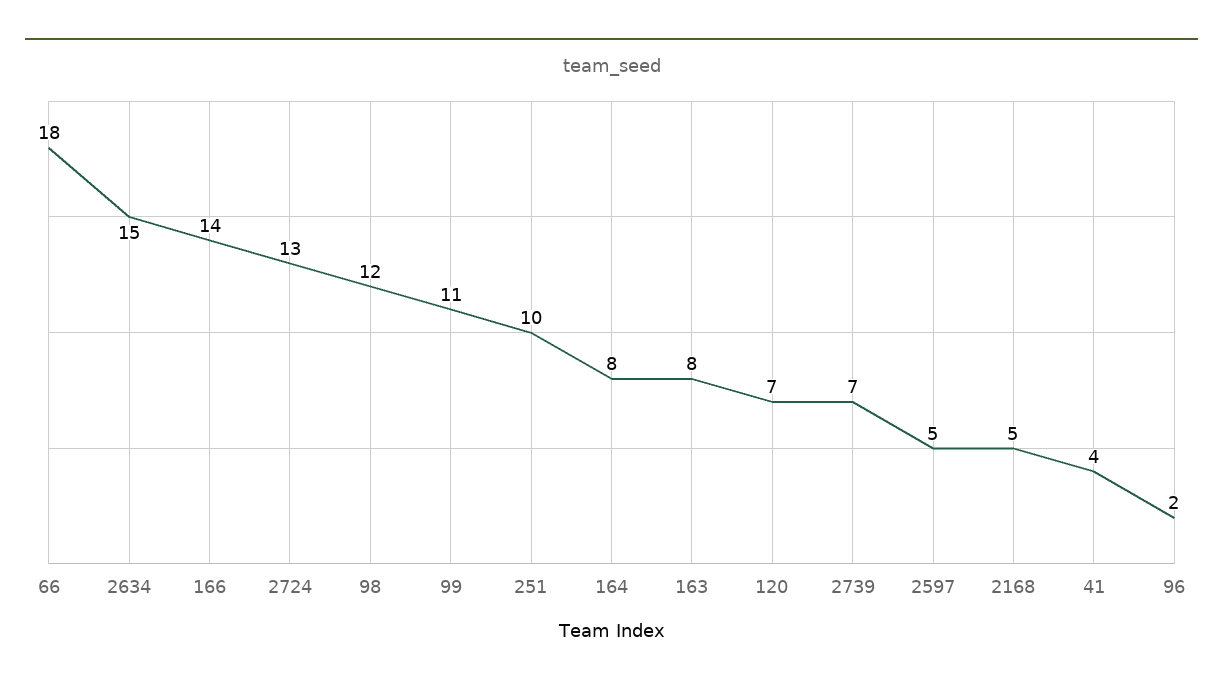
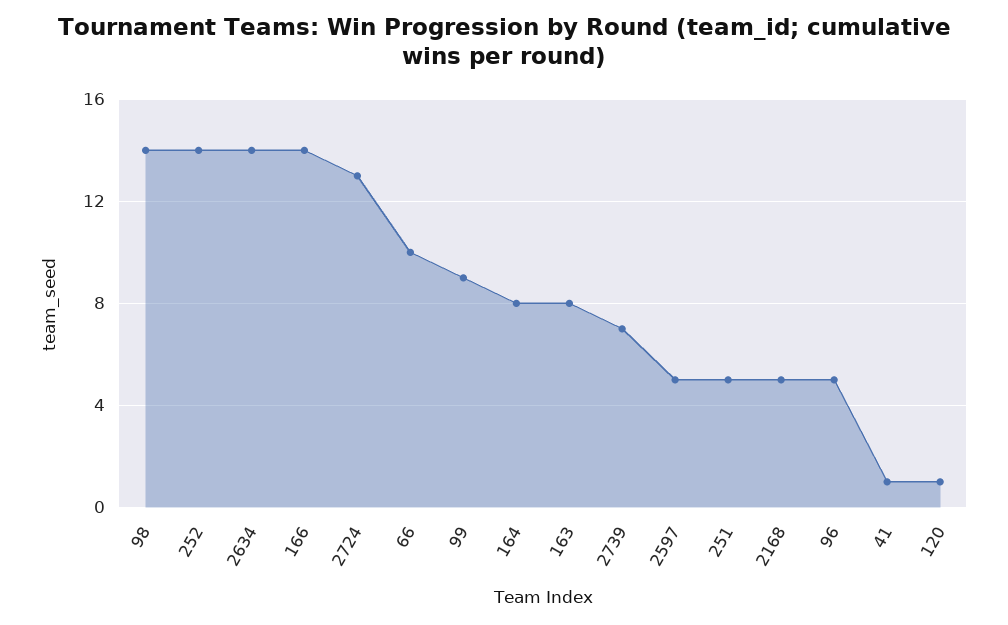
  {
-   "66": 18,
+   "66": 10,
-   "2634": 15,
+   "2634": 14,
    "166": 14,
    "2724": 13,
-   "98": 12,
+   "98": 14,
-   "99": 11,
+   "99": 9,
-   "251": 10,
+   "251": 5,
    "164": 8,
    "163": 8,
-   "120": 7,
+   "120": 1,
    "2739": 7,
    "2597": 5,
    "2168": 5,
-   "41": 4,
+   "41": 1,
-   "96": 2
+   "96": 5,
+   "252": 14
  }

